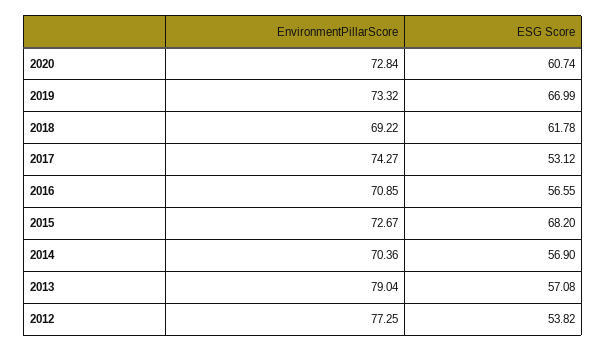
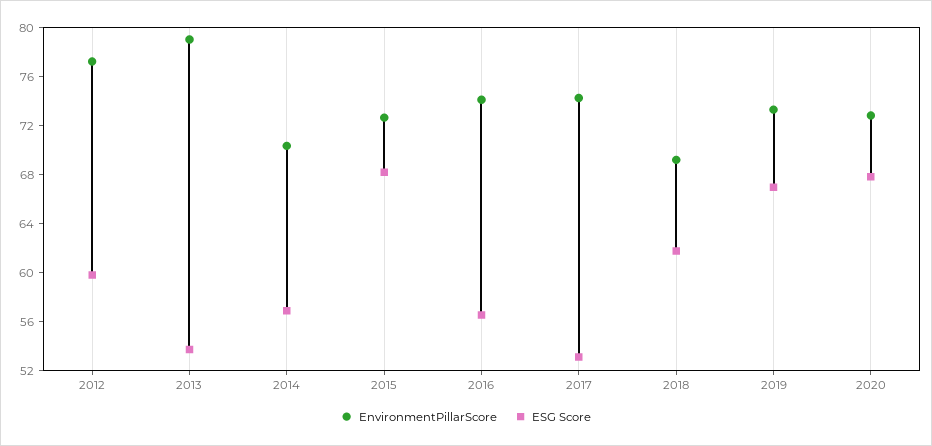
  {
    "EnvironmentPillarScore": {
      "2020": 72.84,
      "2019": 73.32,
      "2018": 69.22,
      "2017": 74.27,
-     "2016": 70.85,
+     "2016": 74,
      "2015": 72.67,
      "2014": 70.36,
      "2013": 79.04,
      "2012": 77.25
    },
    "ESG Score": {
-     "2020": 60.74,
+     "2020": 68,
      "2019": 66.99,
      "2018": 61.78,
      "2017": 53.12,
      "2016": 56.55,
      "2015": 68.2,
      "2014": 56.9,
-     "2013": 57.08,
+     "2013": 54,
-     "2012": 53.82
+     "2012": 60
    }
  }

